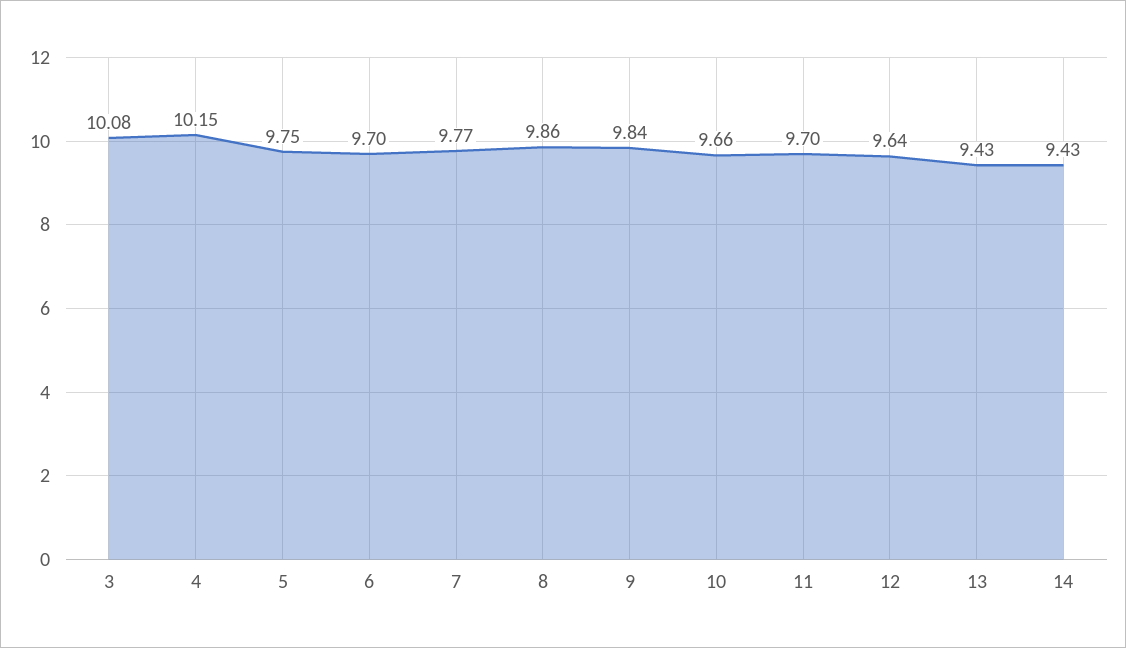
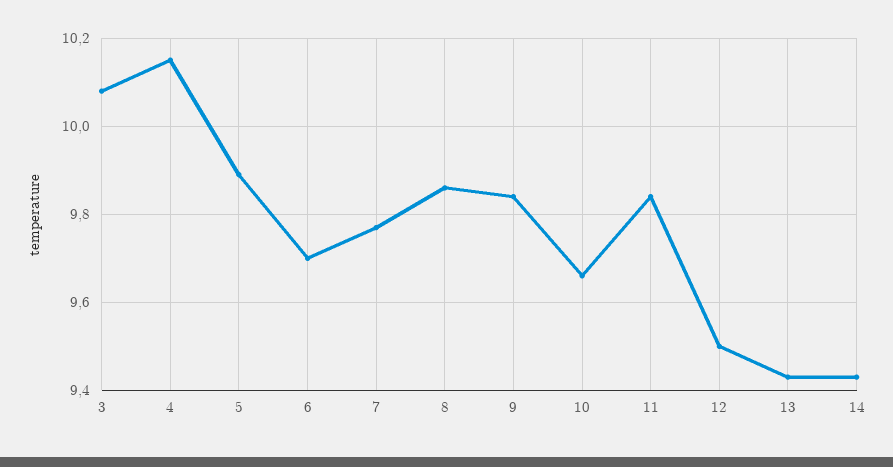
  {
    "3": 10.08,
    "4": 10.15,
-   "5": 9.75,
+   "5": 9.9,
    "6": 9.7,
    "7": 9.77,
    "8": 9.86,
    "9": 9.84,
    "10": 9.66,
-   "11": 9.7,
+   "11": 9.85,
-   "12": 9.64,
+   "12": 9.5,
    "13": 9.43,
    "14": 9.43
  }

